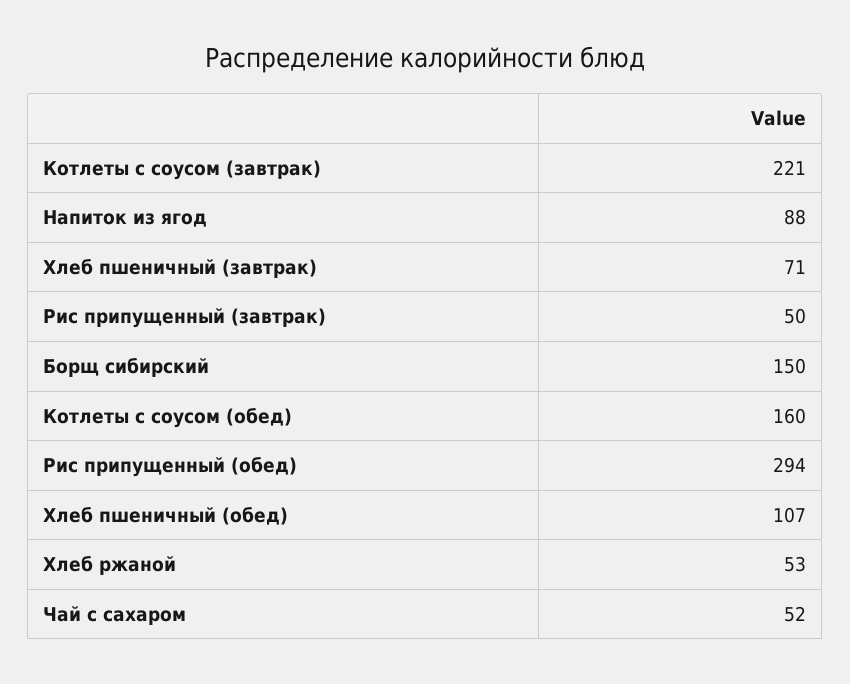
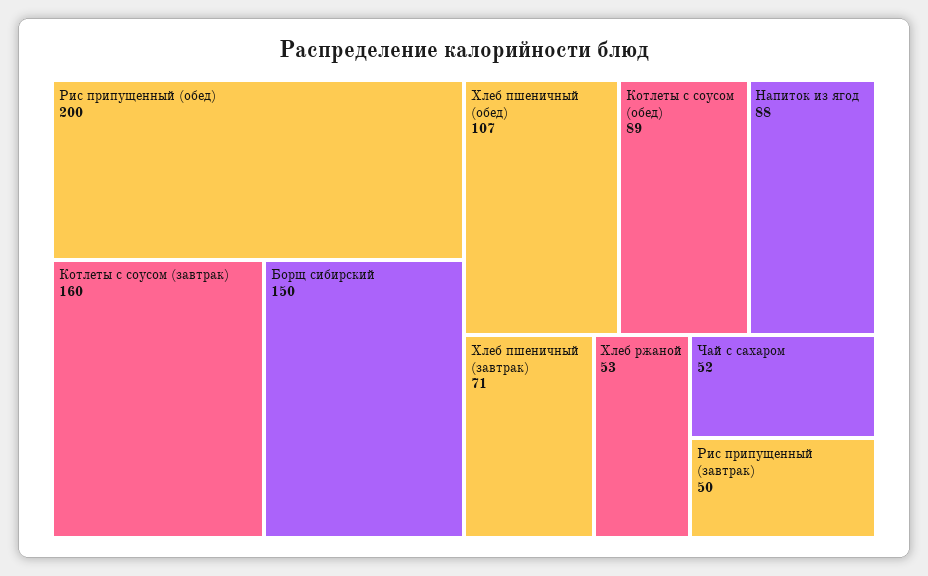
  {
-   "Котлеты с соусом (завтрак)": 221,
+   "Котлеты с соусом (завтрак)": 160,
    "Напиток из ягод": 88,
    "Хлеб пшеничный (завтрак)": 71,
    "Рис припущенный (завтрак)": 50,
    "Борщ сибирский": 150,
-   "Котлеты с соусом (обед)": 160,
+   "Котлеты с соусом (обед)": 89,
-   "Рис припущенный (обед)": 294,
+   "Рис припущенный (обед)": 200,
    "Хлеб пшеничный (обед)": 107,
    "Хлеб ржаной": 53,
    "Чай с сахаром": 52
  }

